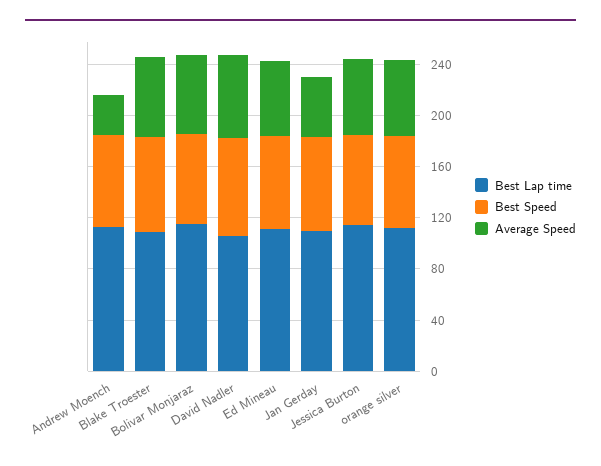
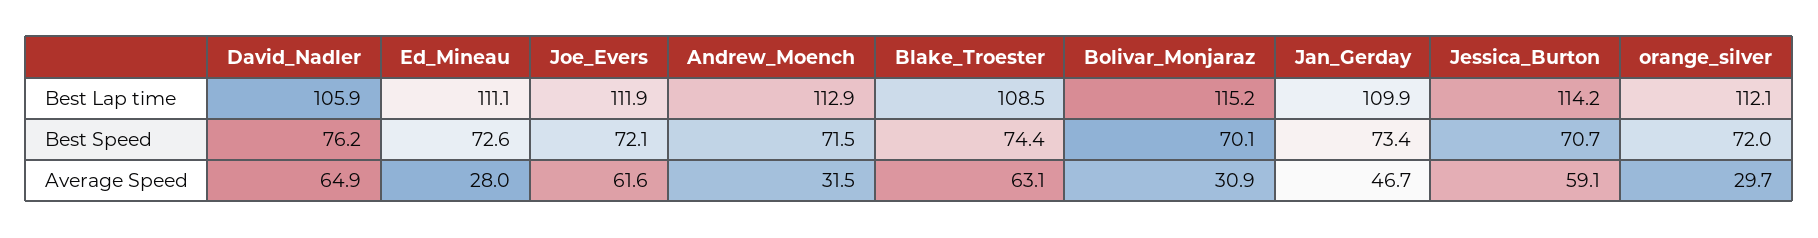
  {
    "Best Lap time": {
      "Andrew Moench": 112.9,
      "Blake Troester": 108.5,
      "Bolivar Monjaraz": 115.2,
      "David Nadler": 105.9,
      "Ed Mineau": 111.1,
      "Jan Gerday": 109.9,
      "Jessica Burton": 114.2,
-     "orange silver": 112.1
+     "orange silver": 112.1,
+     "Joe_Evers": 111.9
    },
    "Best Speed": {
      "Andrew Moench": 71.5,
      "Blake Troester": 74.4,
      "Bolivar Monjaraz": 70.1,
      "David Nadler": 76.2,
      "Ed Mineau": 72.6,
      "Jan Gerday": 73.4,
      "Jessica Burton": 70.7,
-     "orange silver": 72
+     "orange silver": 72,
+     "Joe_Evers": 72.1
    },
    "Average Speed": {
      "Andrew Moench": 31.5,
      "Blake Troester": 63.1,
-     "Bolivar Monjaraz": 60,
+     "Bolivar Monjaraz": 30.9,
      "David Nadler": 64.9,
-     "Ed Mineau": 60,
+     "Ed Mineau": 28,
      "Jan Gerday": 46.7,
      "Jessica Burton": 59.1,
-     "orange silver": 60
+     "orange silver": 29.7,
+     "Joe_Evers": 61.6
    }
  }

